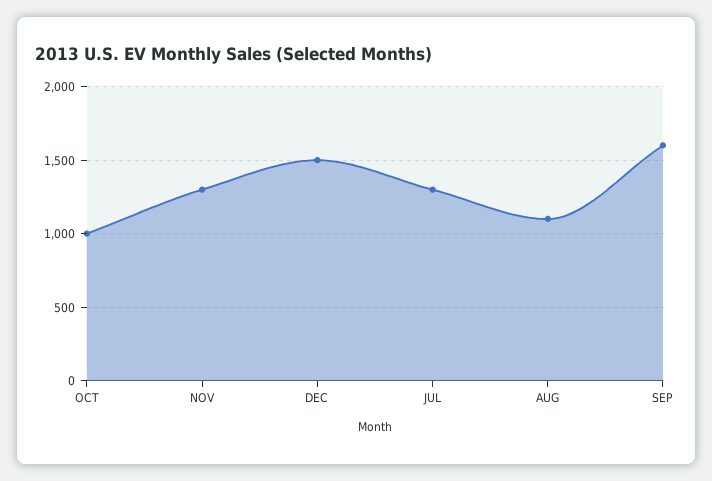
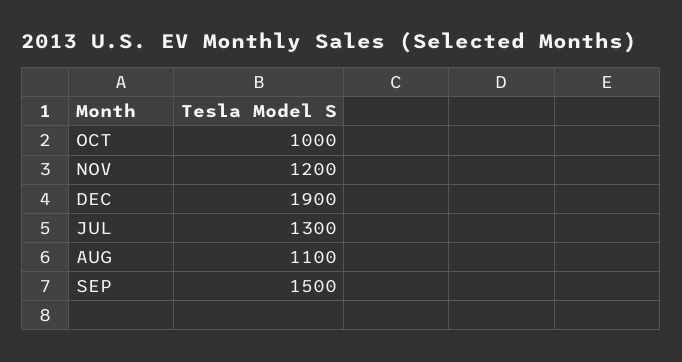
  {
    "OCT": 1000,
-   "NOV": 1300,
+   "NOV": 1200,
-   "DEC": 1500,
+   "DEC": 1900,
    "JUL": 1300,
    "AUG": 1100,
-   "SEP": 1600
+   "SEP": 1500
  }

